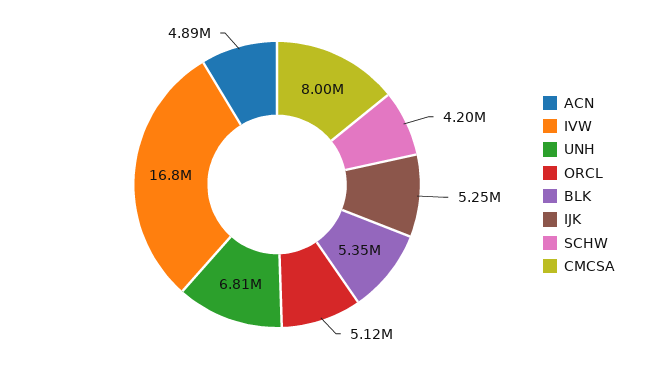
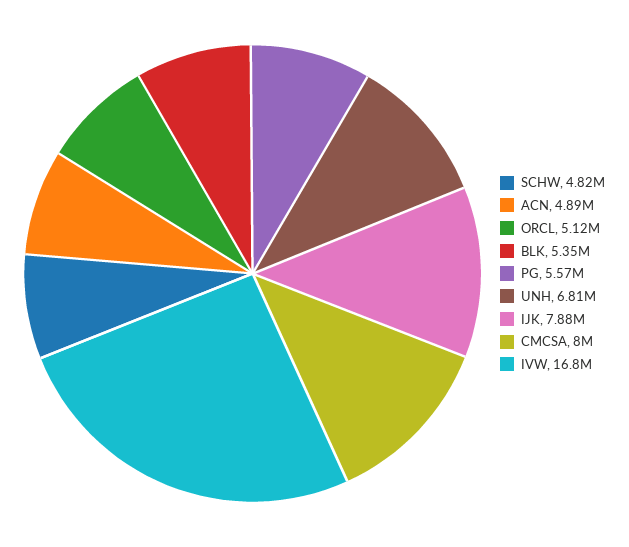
  {
    "ACN": 4890000,
    "IVW": 16800000,
    "UNH": 6810000,
    "ORCL": 5120000,
    "BLK": 5350000,
-   "IJK": 5250000,
+   "IJK": 7880000,
-   "SCHW": 4200000,
+   "SCHW": 4820000,
-   "CMCSA": 8000000
+   "CMCSA": 8000000,
+   "PG": 5570000
  }

